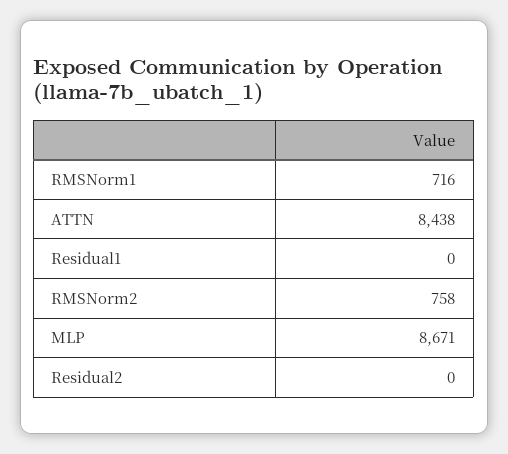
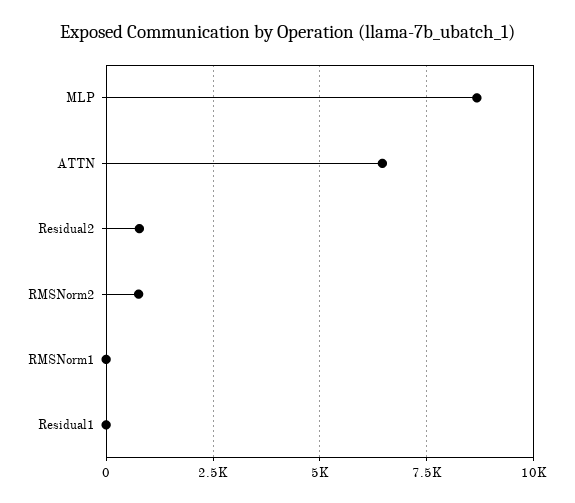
  {
-   "RMSNorm1": 716,
+   "RMSNorm1": 0,
-   "ATTN": 8438,
+   "ATTN": 6500,
    "Residual1": 0,
    "RMSNorm2": 758,
    "MLP": 8671,
-   "Residual2": 0
+   "Residual2": 750
  }

